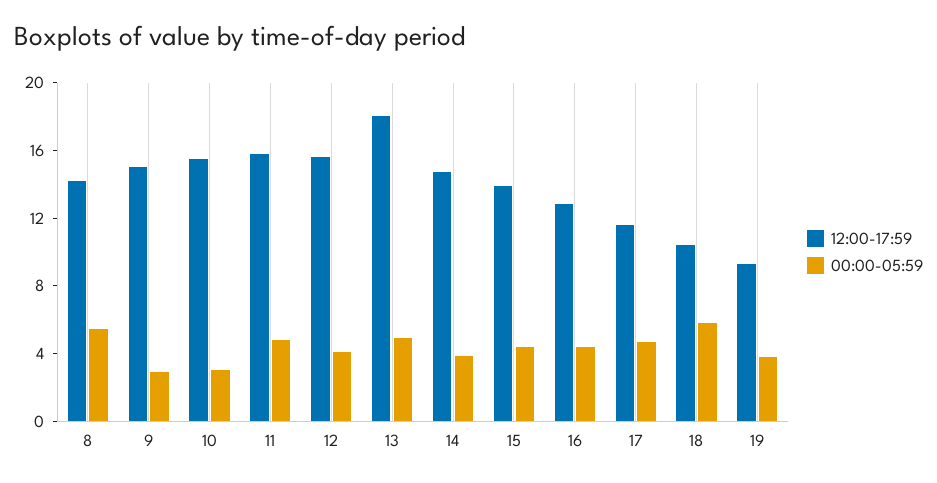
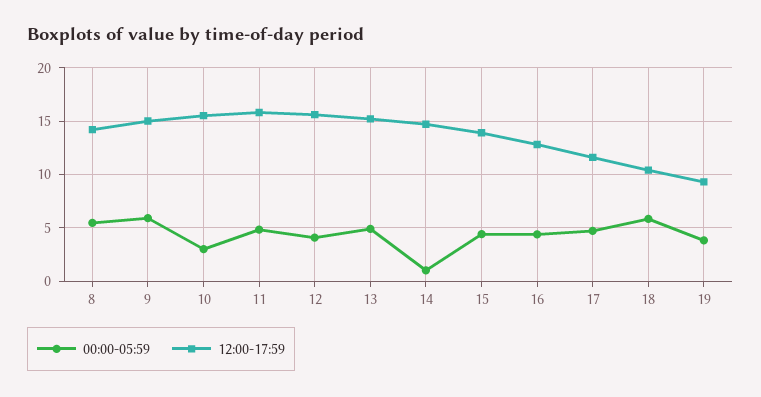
  {
    "12:00-17:59": {
      "8": 14,
      "9": 15,
      "10": 16,
      "11": 16,
      "12": 16,
-     "13": 18,
+     "13": 15,
      "14": 15,
      "15": 14,
      "16": 13,
      "17": 12,
      "18": 10,
      "19": 9
    },
    "00:00-05:59": {
      "8": 5,
-     "9": 3,
+     "9": 6,
      "10": 3,
      "11": 5,
      "12": 4,
      "13": 5,
-     "14": 4,
+     "14": 1,
      "15": 4,
      "16": 4,
      "17": 5,
      "18": 6,
      "19": 4
    }
  }

